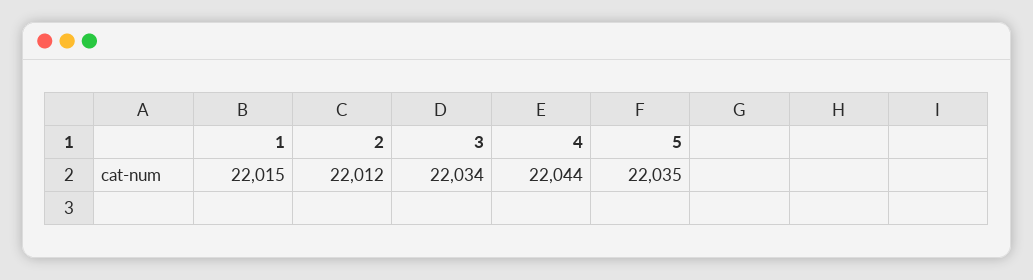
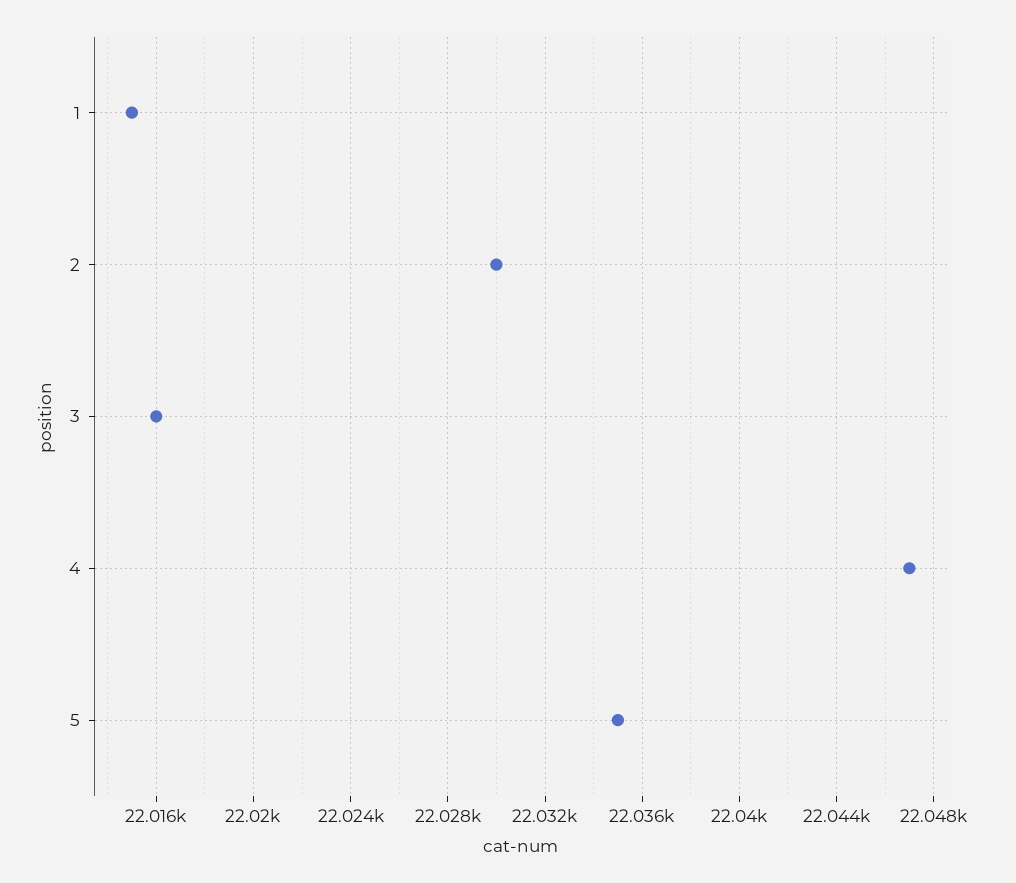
  {
    "1": 22015,
-   "2": 22012,
+   "2": 22030,
-   "3": 22034,
+   "3": 22016,
-   "4": 22044,
+   "4": 22047,
    "5": 22035
  }

